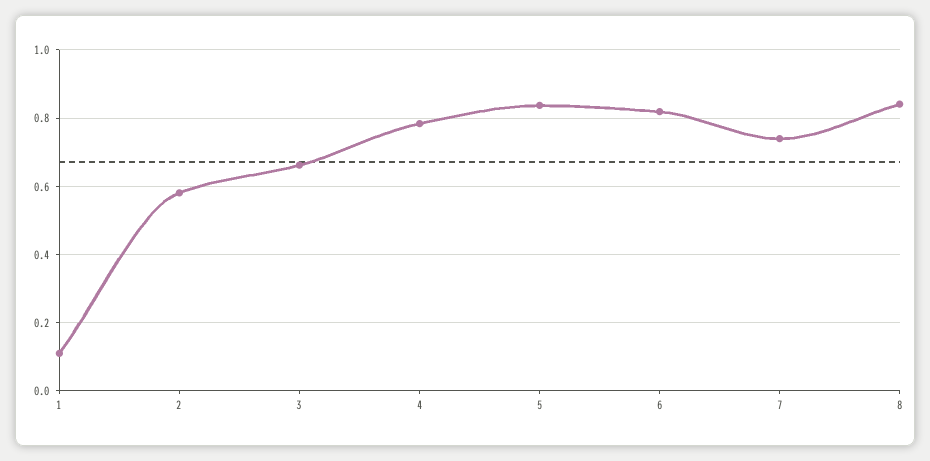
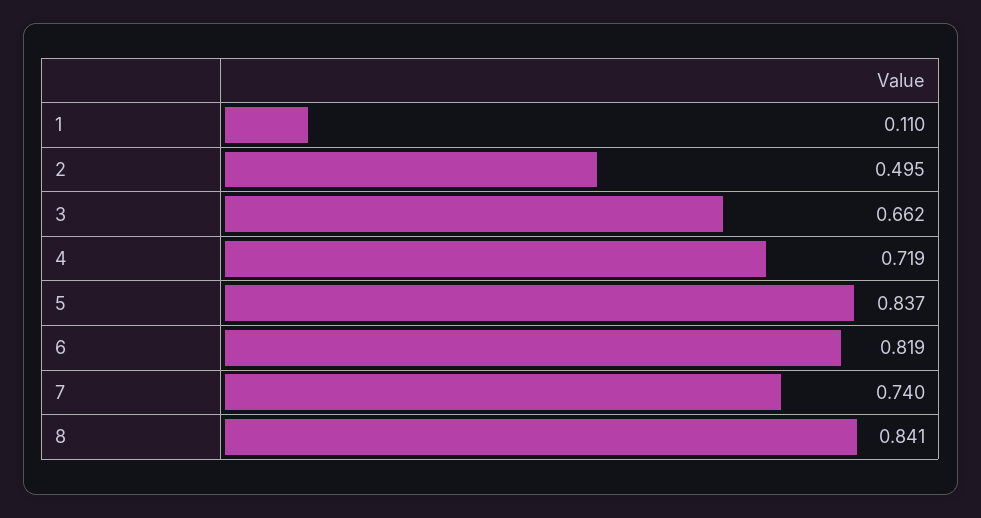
  {
    "1": 0.11,
-   "2": 0.58,
+   "2": 0.495,
    "3": 0.662,
-   "4": 0.78,
+   "4": 0.719,
    "5": 0.837,
    "6": 0.819,
    "7": 0.74,
    "8": 0.841
  }

